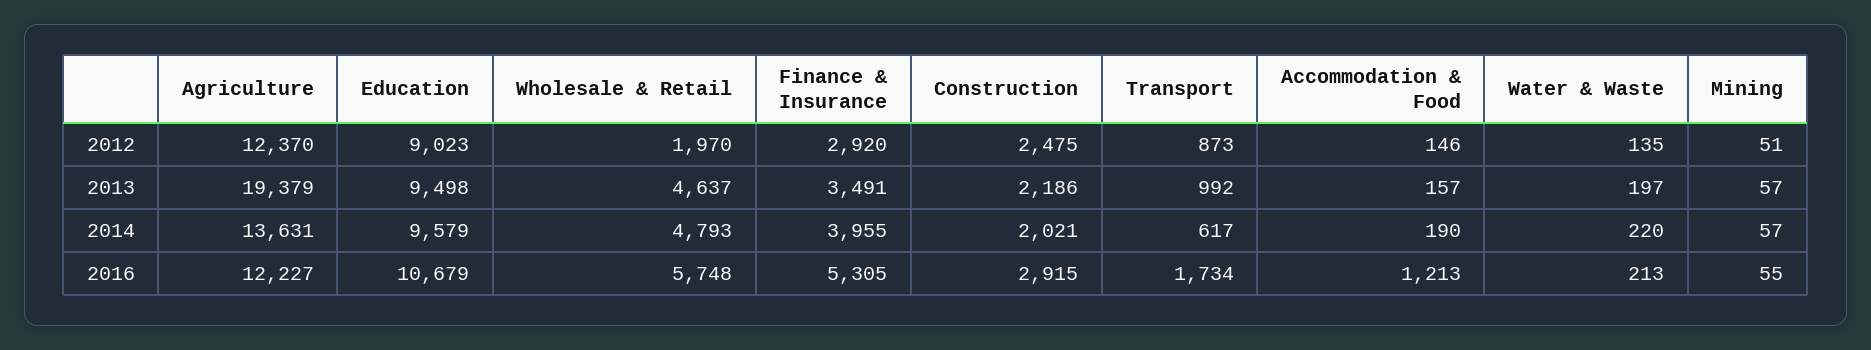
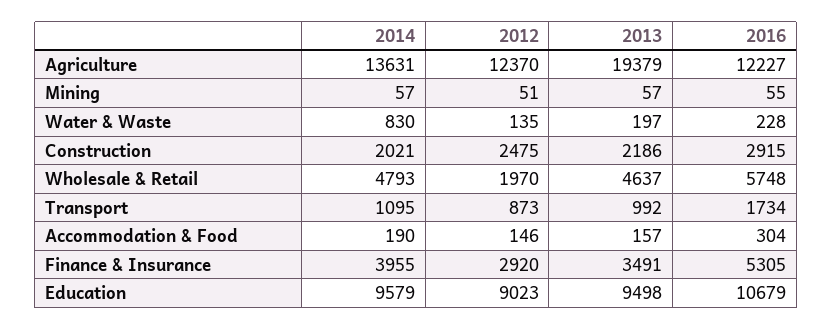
  {
    "Agriculture": {
      "2012": 12370,
      "2013": 19379,
      "2014": 13631,
      "2016": 12227
    },
    "Education": {
      "2012": 9023,
      "2013": 9498,
      "2014": 9579,
      "2016": 10679
    },
    "Wholesale & Retail": {
      "2012": 1970,
      "2013": 4637,
      "2014": 4793,
      "2016": 5748
    },
    "Finance & Insurance": {
      "2012": 2920,
      "2013": 3491,
      "2014": 3955,
      "2016": 5305
    },
    "Construction": {
      "2012": 2475,
      "2013": 2186,
      "2014": 2021,
      "2016": 2915
    },
    "Transport": {
      "2012": 873,
      "2013": 992,
-     "2014": 617,
+     "2014": 1095,
      "2016": 1734
    },
    "Accommodation & Food": {
      "2012": 146,
      "2013": 157,
      "2014": 190,
-     "2016": 1213
+     "2016": 304
    },
    "Water & Waste": {
      "2012": 135,
      "2013": 197,
-     "2014": 220,
+     "2014": 830,
-     "2016": 213
+     "2016": 228
    },
    "Mining": {
      "2012": 51,
      "2013": 57,
      "2014": 57,
      "2016": 55
    }
  }

